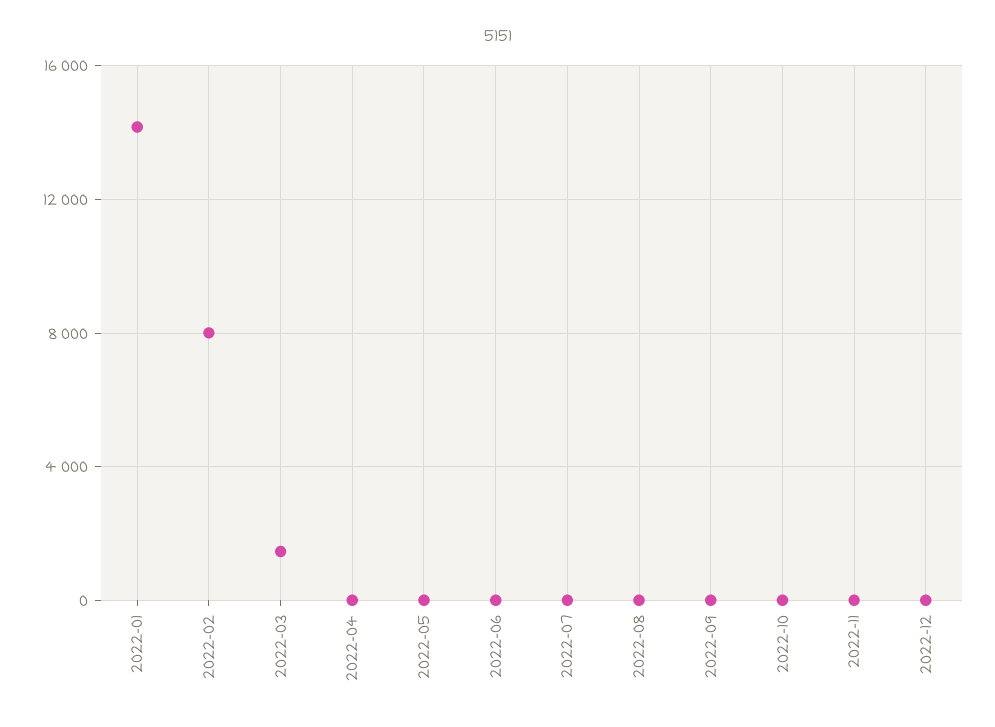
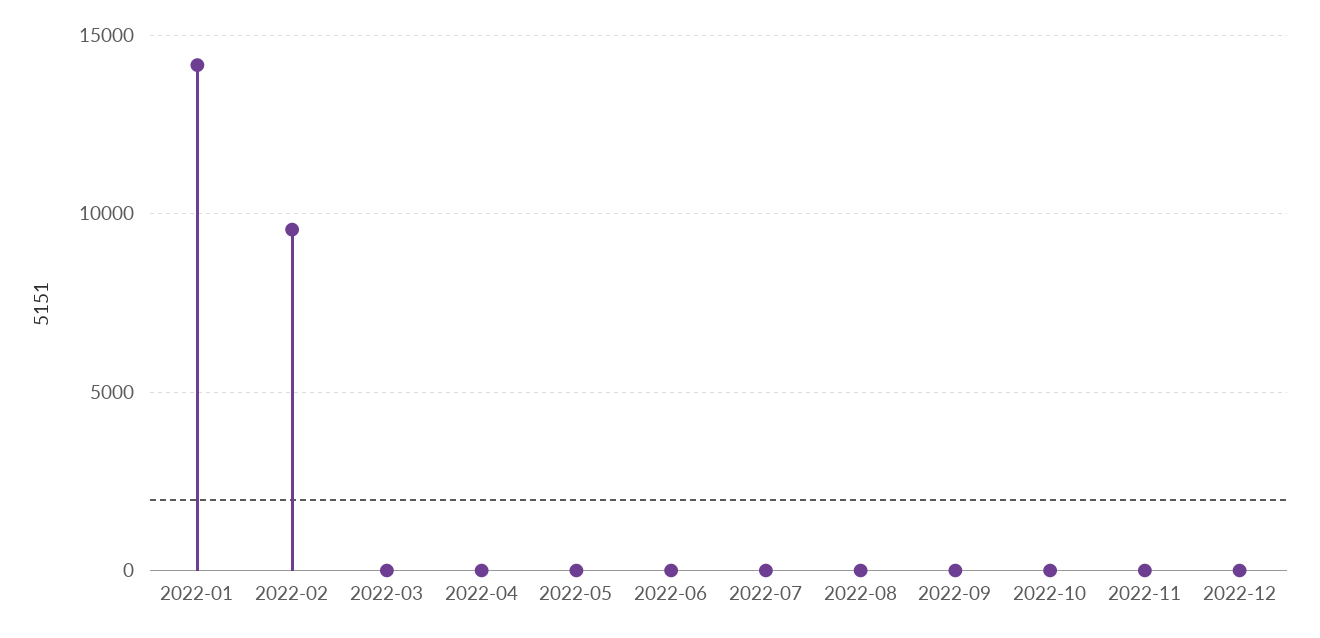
  {
    "2022-01": 14000,
-   "2022-02": 8000,
+   "2022-02": 9500,
-   "2022-03": 1500,
+   "2022-03": 0,
    "2022-04": 0,
    "2022-05": 0,
    "2022-06": 0,
    "2022-07": 0,
    "2022-08": 0,
    "2022-09": 0,
    "2022-10": 0,
    "2022-11": 0,
    "2022-12": 0
  }

